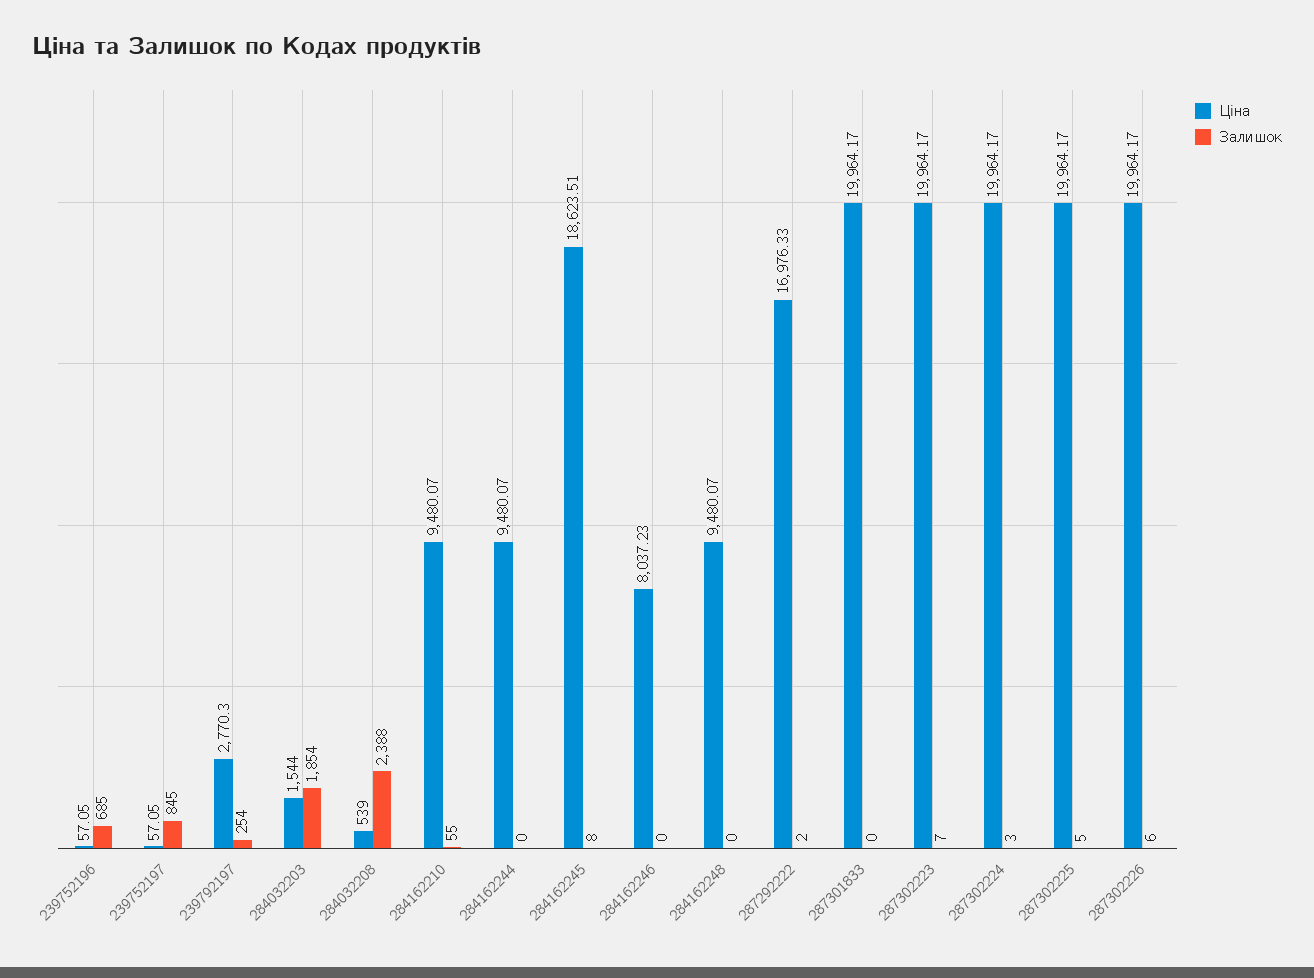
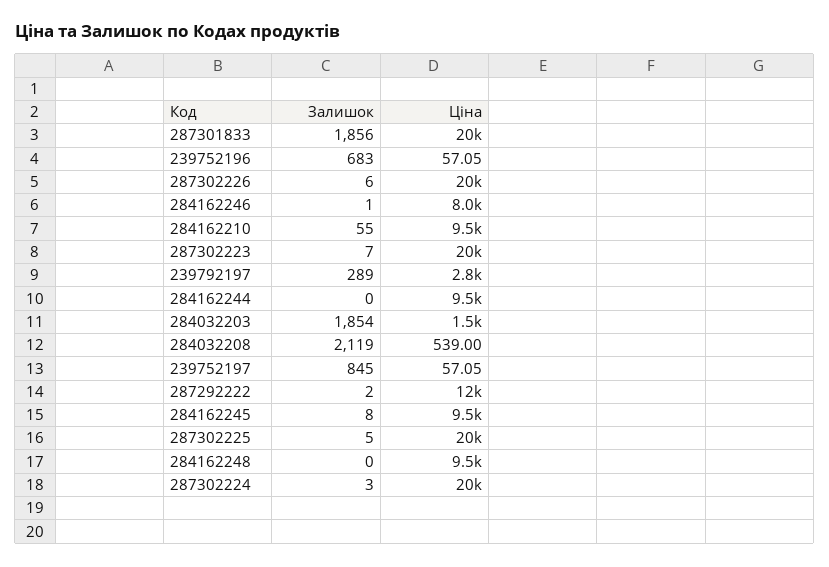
  {
    "Ціна": {
      "239752196": 57.05,
      "239752197": 57.05,
      "239792197": 2770.3,
      "284032203": 1544,
      "284032208": 539,
      "284162210": 9480.07,
      "284162244": 9480.07,
-     "284162245": 18623.51,
+     "284162245": 9500,
      "284162246": 8037.23,
      "284162248": 9480.07,
-     "287292222": 16976.33,
+     "287292222": 12000,
      "287301833": 19964.17,
      "287302223": 19964.17,
      "287302224": 19964.17,
      "287302225": 19964.17,
      "287302226": 19964.17
    },
    "Залишок": {
-     "239752196": 685,
+     "239752196": 683,
      "239752197": 845,
-     "239792197": 254,
+     "239792197": 289,
      "284032203": 1854,
-     "284032208": 2388,
+     "284032208": 2119,
      "284162210": 55,
      "284162244": 0,
      "284162245": 8,
-     "284162246": 0,
+     "284162246": 1,
      "284162248": 0,
      "287292222": 2,
-     "287301833": 0,
+     "287301833": 1856,
      "287302223": 7,
      "287302224": 3,
      "287302225": 5,
      "287302226": 6
    }
  }

